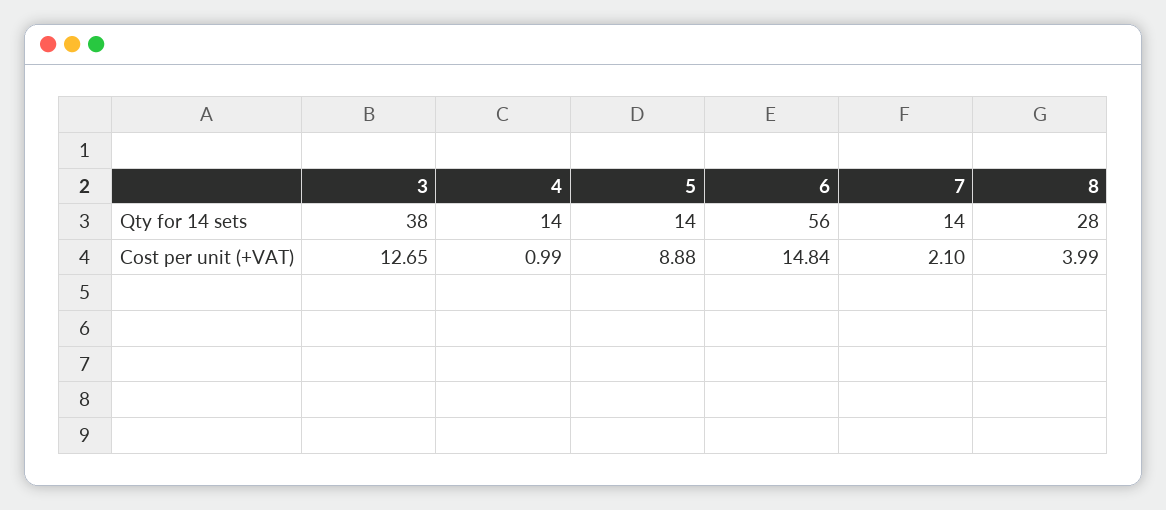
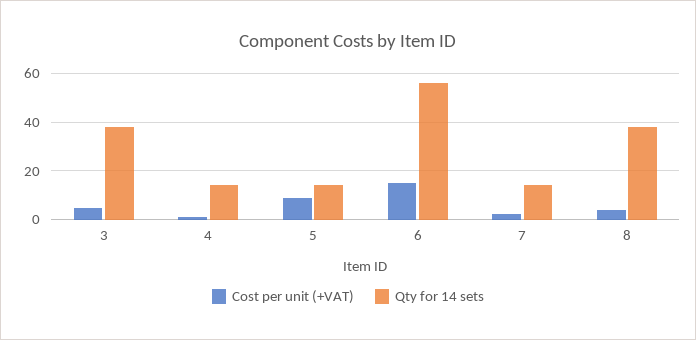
  {
    "Qty for 14 sets": {
      "3": 38,
      "4": 14,
      "5": 14,
      "6": 56,
      "7": 14,
-     "8": 28
+     "8": 37.5
    },
    "Cost per unit (+VAT)": {
-     "3": 12.65,
+     "3": 5,
      "4": 0.99,
      "5": 8.88,
      "6": 14.84,
      "7": 2.1,
      "8": 3.99
    }
  }

